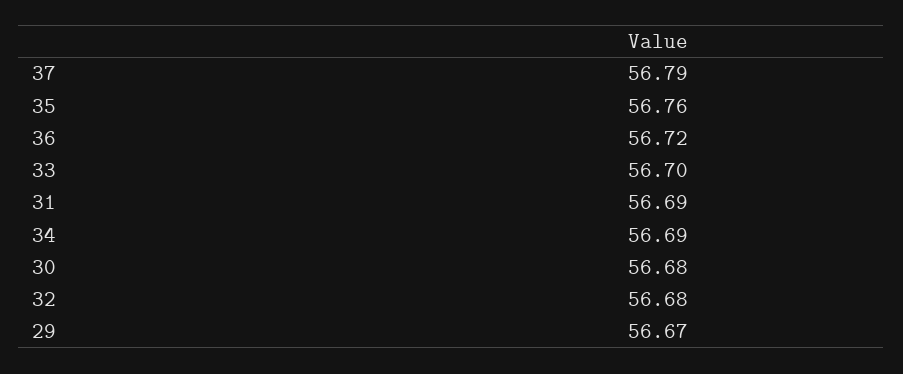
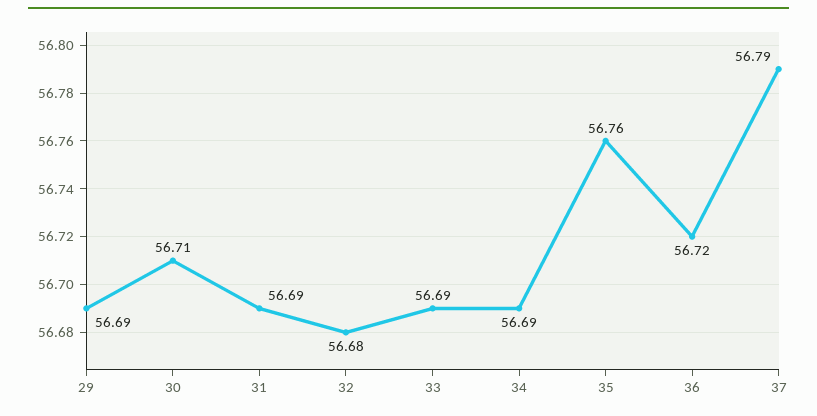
  {
    "37": 56.79,
    "35": 56.76,
    "36": 56.72,
-   "33": 56.7,
+   "33": 56.69,
    "31": 56.69,
    "34": 56.69,
-   "30": 56.68,
+   "30": 56.71,
    "32": 56.68,
-   "29": 56.67
+   "29": 56.69
  }

